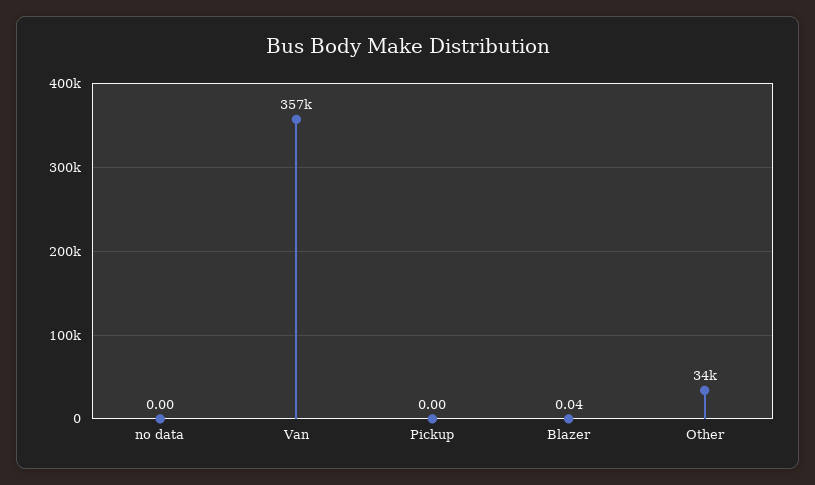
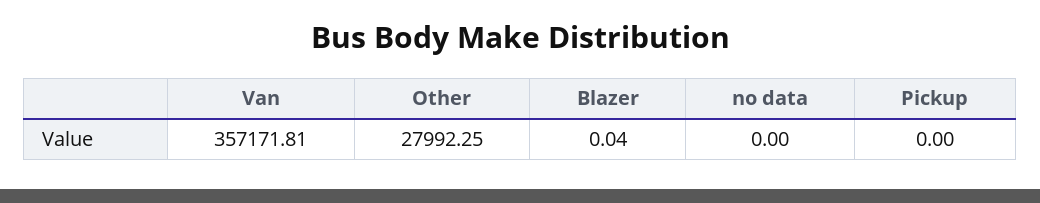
  {
    "no data": 0,
    "Van": 357171.81,
    "Pickup": 0,
    "Blazer": 0.04,
-   "Other": 34000
+   "Other": 27992.25
  }

